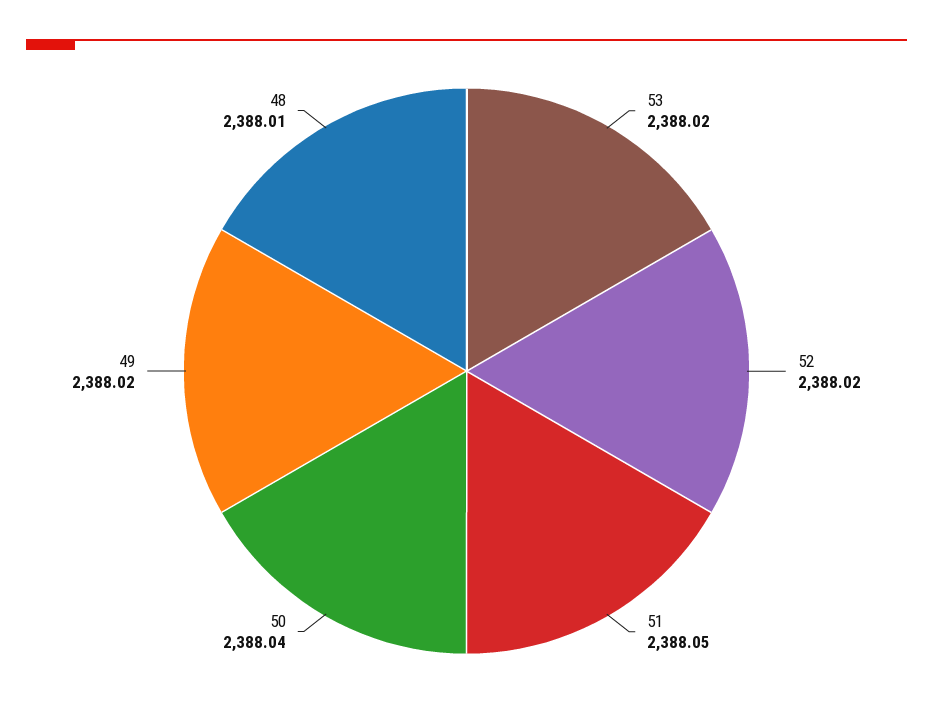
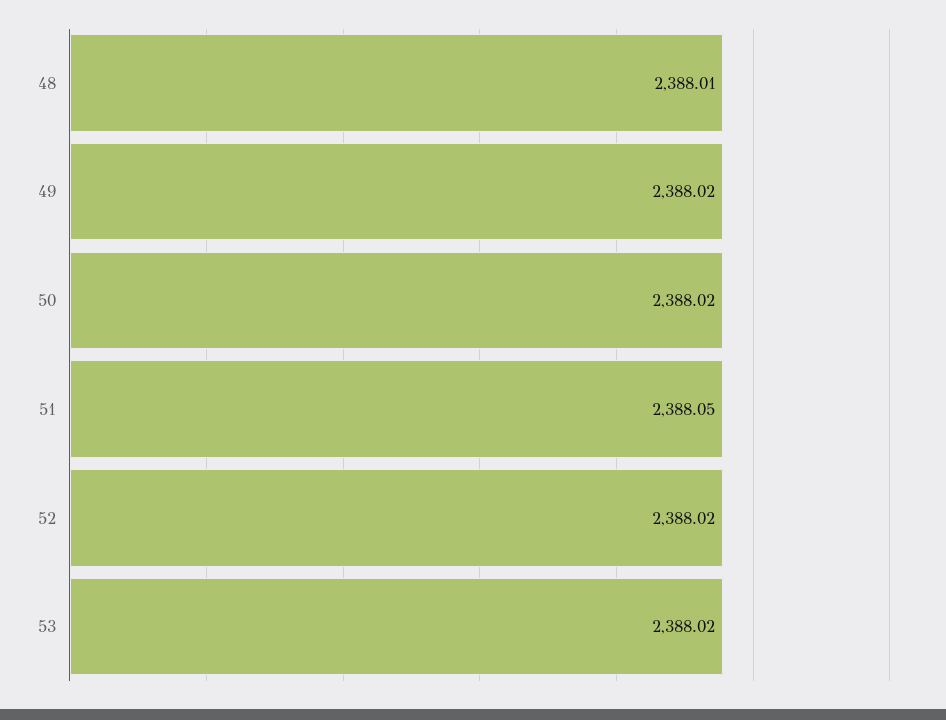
  {
    "53": 2388.02,
    "52": 2388.02,
    "51": 2388.05,
-   "50": 2388.04,
+   "50": 2388.02,
    "49": 2388.02,
    "48": 2388.01
  }

